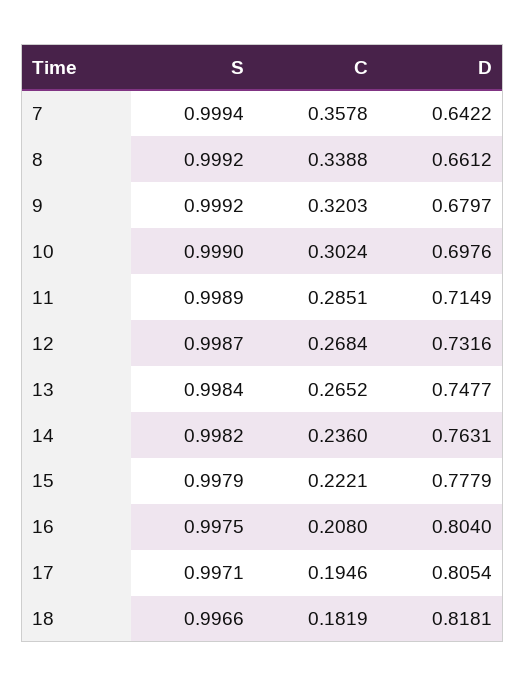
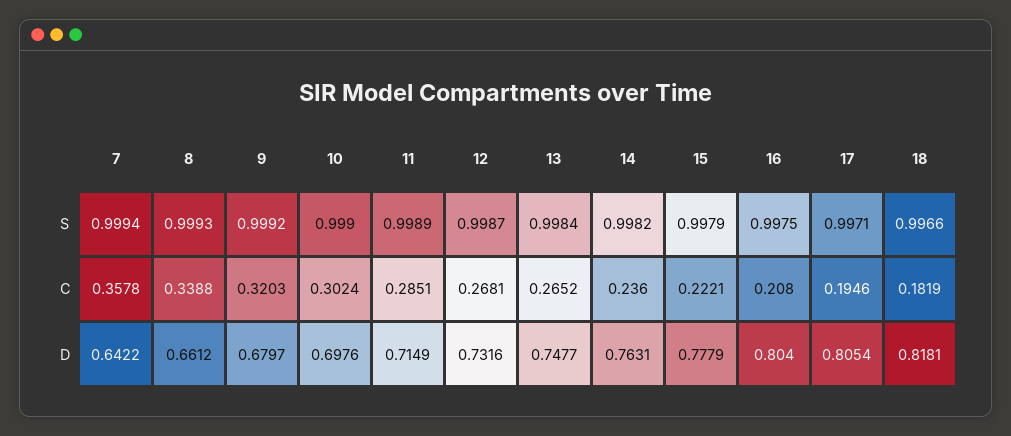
  {
    "S": {
      "7": 0.9994,
-     "8": 0.9992,
+     "8": 0.9993,
      "9": 0.9992,
      "10": 0.999,
      "11": 0.9989,
      "12": 0.9987,
      "13": 0.9984,
      "14": 0.9982,
      "15": 0.9979,
      "16": 0.9975,
      "17": 0.9971,
      "18": 0.9966
    },
    "C": {
      "7": 0.3578,
      "8": 0.3388,
      "9": 0.3203,
      "10": 0.3024,
      "11": 0.2851,
-     "12": 0.2684,
+     "12": 0.2681,
      "13": 0.2652,
      "14": 0.236,
      "15": 0.2221,
      "16": 0.208,
      "17": 0.1946,
      "18": 0.1819
    },
    "D": {
      "7": 0.6422,
      "8": 0.6612,
      "9": 0.6797,
      "10": 0.6976,
      "11": 0.7149,
      "12": 0.7316,
      "13": 0.7477,
      "14": 0.7631,
      "15": 0.7779,
      "16": 0.804,
      "17": 0.8054,
      "18": 0.8181
    }
  }

